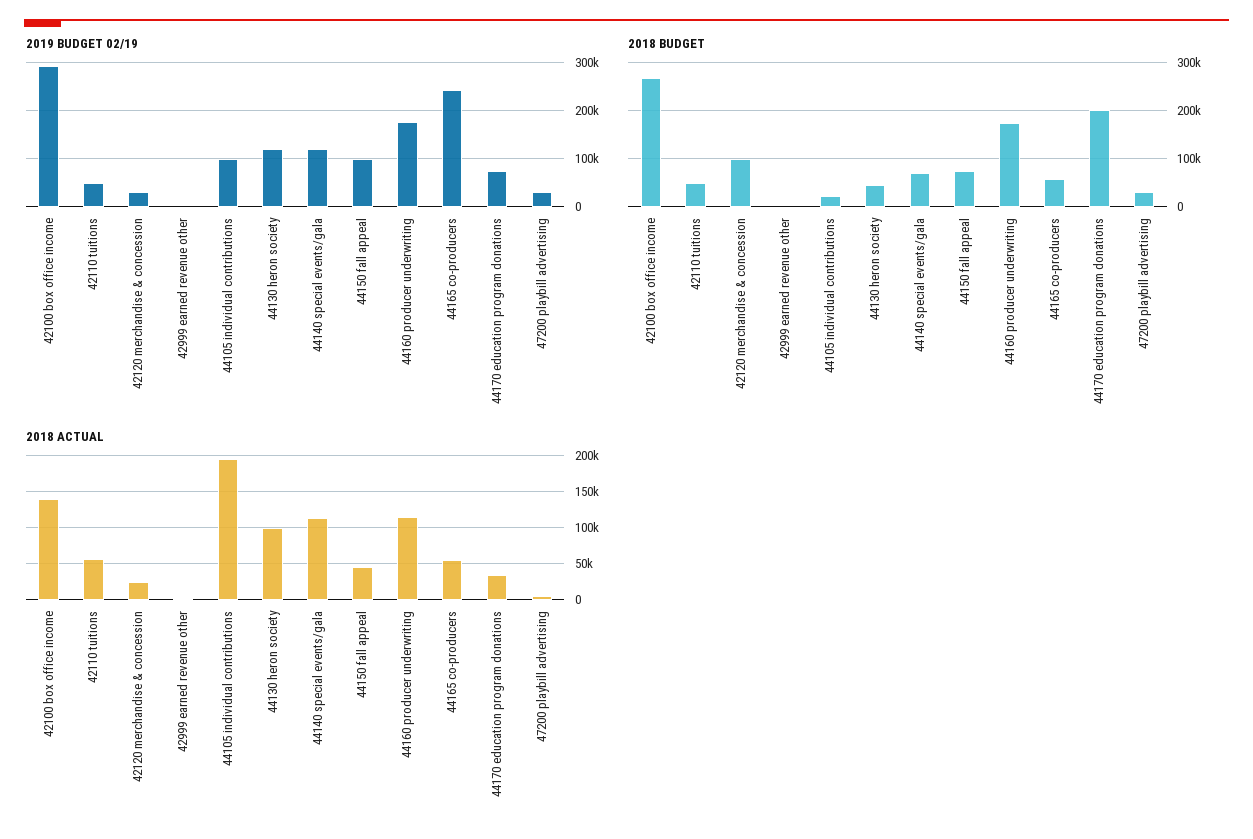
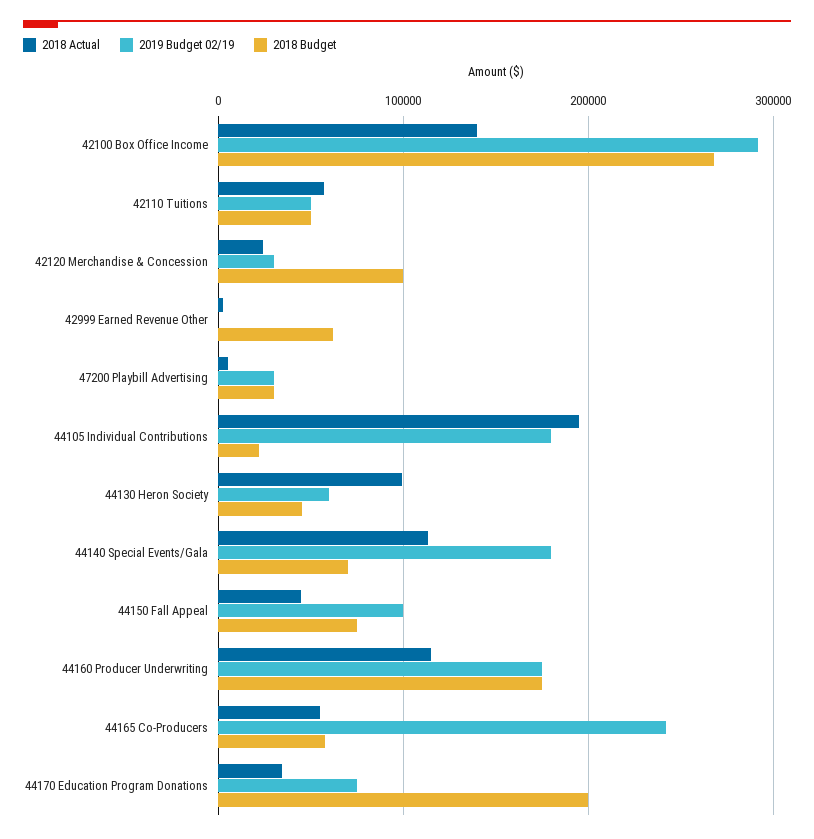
  {
    "2019 BUDGET 02/19": {
      "42100 box office income": 290000,
      "42110 tuitions": 50000,
      "42120 merchandise & concession": 30000,
      "42999 earned revenue other": 0,
-     "44105 individual contributions": 100000,
+     "44105 individual contributions": 180000,
-     "44130 heron society": 120000,
+     "44130 heron society": 60000,
-     "44140 special events/gala": 120000,
+     "44140 special events/gala": 180000,
      "44150 fall appeal": 100000,
      "44160 producer underwriting": 180000,
      "44165 co-producers": 240000,
      "44170 education program donations": 80000,
      "47200 playbill advertising": 30000
    },
    "2018 BUDGET": {
      "42100 box office income": 270000,
      "42110 tuitions": 50000,
      "42120 merchandise & concession": 100000,
-     "42999 earned revenue other": 0,
+     "42999 earned revenue other": 60000,
      "44105 individual contributions": 20000,
      "44130 heron society": 50000,
      "44140 special events/gala": 70000,
      "44150 fall appeal": 80000,
      "44160 producer underwriting": 170000,
      "44165 co-producers": 60000,
      "44170 education program donations": 200000,
      "47200 playbill advertising": 30000
    },
    "2018 ACTUAL": {
      "42100 box office income": 140000,
      "42110 tuitions": 60000,
      "42120 merchandise & concession": 20000,
      "42999 earned revenue other": 0,
      "44105 individual contributions": 190000,
      "44130 heron society": 100000,
      "44140 special events/gala": 110000,
      "44150 fall appeal": 40000,
      "44160 producer underwriting": 120000,
      "44165 co-producers": 60000,
      "44170 education program donations": 30000,
      "47200 playbill advertising": 10000
    }
  }

